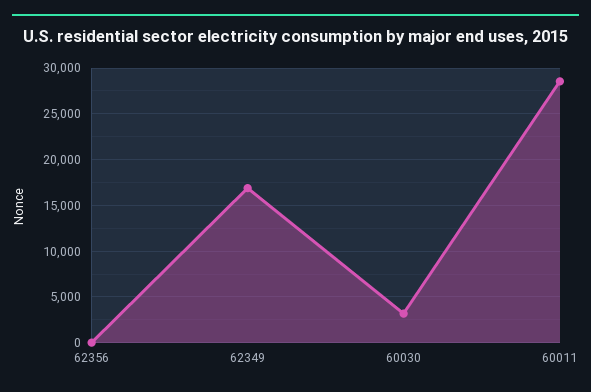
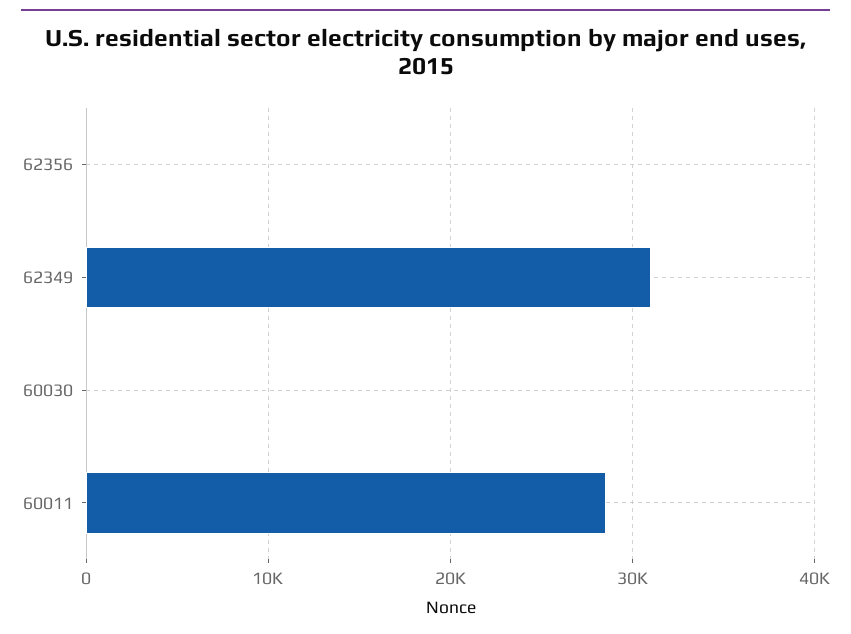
  {
    "62356": 0,
-   "62349": 17000,
+   "62349": 31000,
-   "60030": 3000,
+   "60030": 0,
    "60011": 29000
  }

